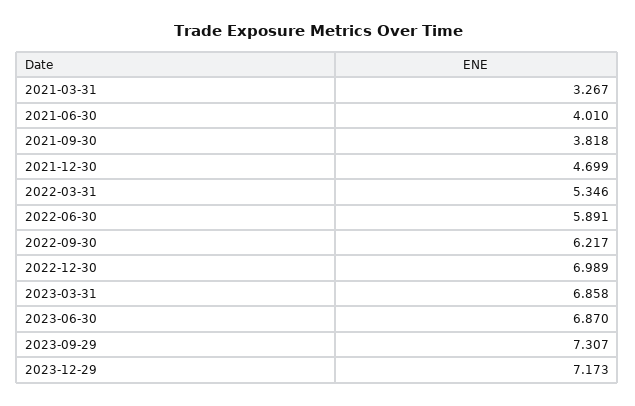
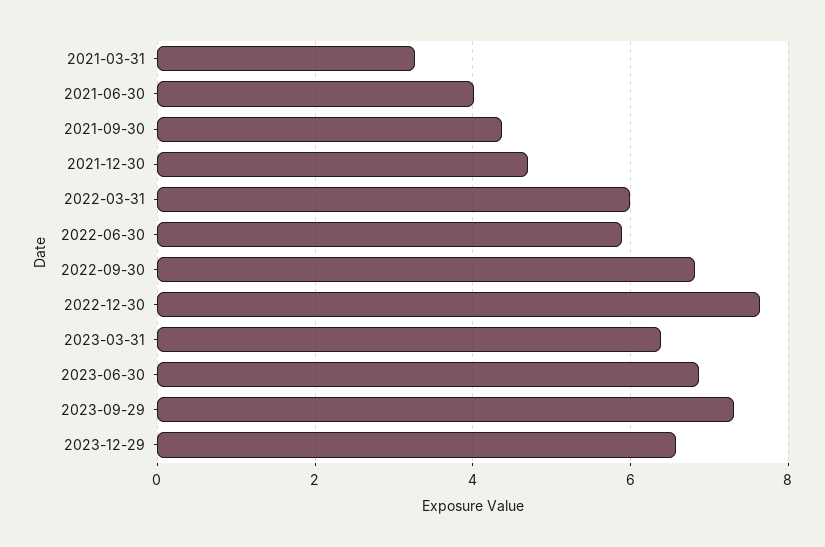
  {
    "2021-03-31": 3.267,
    "2021-06-30": 4.01,
-   "2021-09-30": 3.818,
+   "2021-09-30": 4.4,
    "2021-12-30": 4.699,
-   "2022-03-31": 5.346,
+   "2022-03-31": 6,
    "2022-06-30": 5.891,
-   "2022-09-30": 6.217,
+   "2022-09-30": 6.8,
-   "2022-12-30": 6.989,
+   "2022-12-30": 7.6,
-   "2023-03-31": 6.858,
+   "2023-03-31": 6.4,
    "2023-06-30": 6.87,
    "2023-09-29": 7.307,
-   "2023-12-29": 7.173
+   "2023-12-29": 6.6
  }

